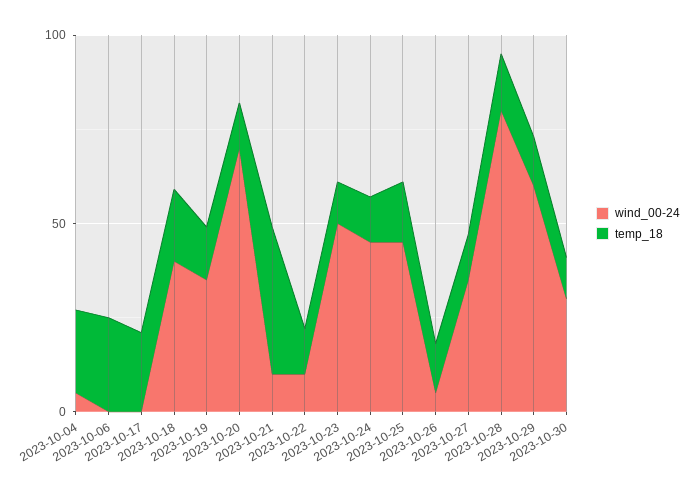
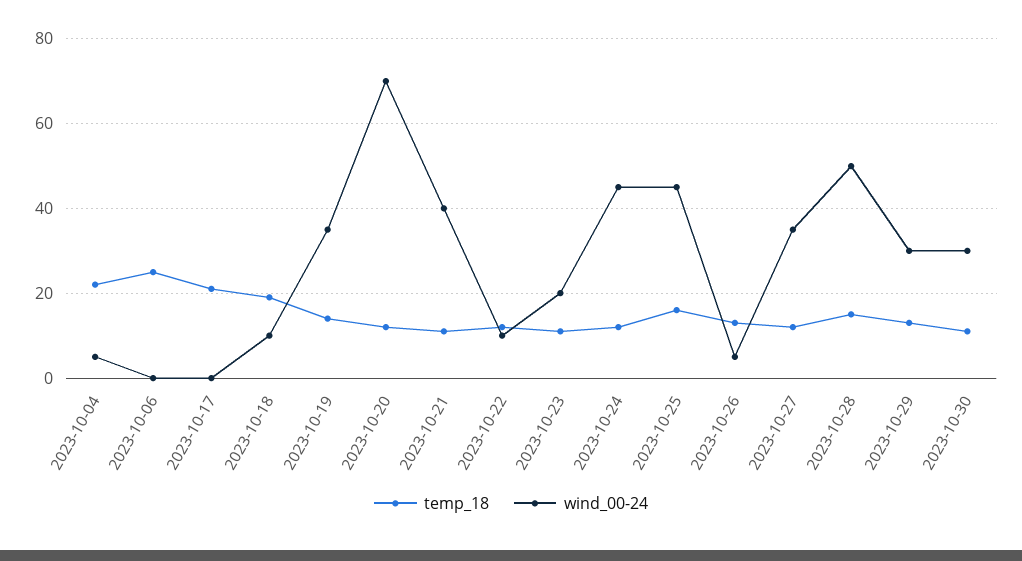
  {
    "wind_00-24": {
      "2023-10-04": 5,
      "2023-10-06": 0,
      "2023-10-17": 0,
-     "2023-10-18": 40,
+     "2023-10-18": 10,
      "2023-10-19": 35,
      "2023-10-20": 70,
-     "2023-10-21": 10,
+     "2023-10-21": 40,
      "2023-10-22": 10,
-     "2023-10-23": 50,
+     "2023-10-23": 20,
      "2023-10-24": 45,
      "2023-10-25": 45,
      "2023-10-26": 5,
      "2023-10-27": 35,
-     "2023-10-28": 80,
+     "2023-10-28": 50,
-     "2023-10-29": 60,
+     "2023-10-29": 30,
      "2023-10-30": 30
    },
    "temp_18": {
      "2023-10-04": 20,
      "2023-10-06": 25,
      "2023-10-17": 20,
      "2023-10-18": 20,
      "2023-10-19": 15,
      "2023-10-20": 10,
-     "2023-10-21": 40,
+     "2023-10-21": 10,
      "2023-10-22": 10,
      "2023-10-23": 10,
      "2023-10-24": 10,
      "2023-10-25": 15,
      "2023-10-26": 15,
      "2023-10-27": 10,
      "2023-10-28": 15,
      "2023-10-29": 15,
      "2023-10-30": 10
    }
  }

